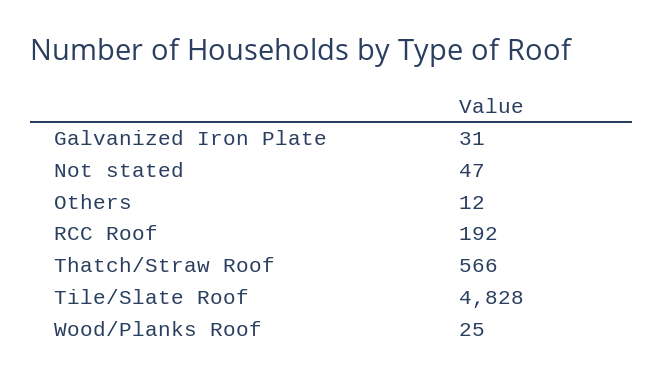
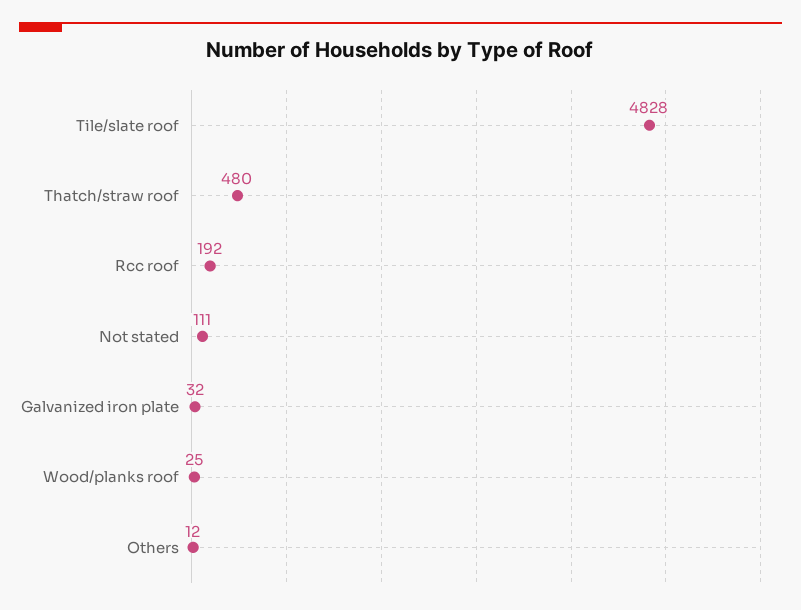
  {
-   "Galvanized Iron Plate": 31,
+   "Galvanized Iron Plate": 32,
-   "Not stated": 47,
+   "Not stated": 111,
    "Others": 12,
    "RCC Roof": 192,
-   "Thatch/Straw Roof": 566,
+   "Thatch/Straw Roof": 480,
    "Tile/Slate Roof": 4828,
    "Wood/Planks Roof": 25
  }

